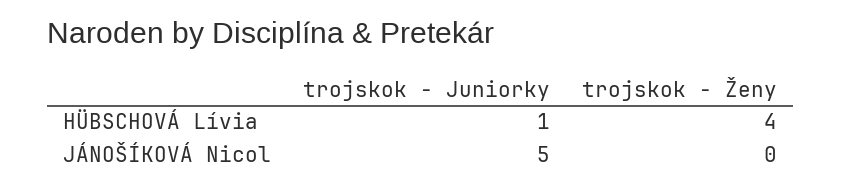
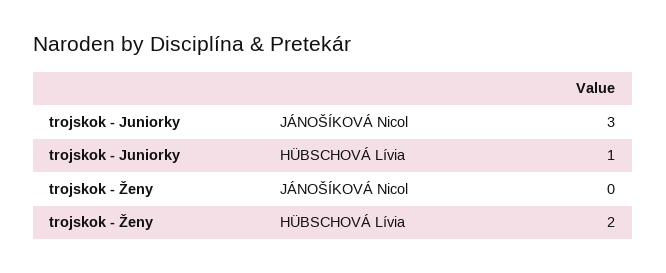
  {
    "trojskok - Juniorky": {
      "HÜBSCHOVÁ Lívia": 1,
-     "JÁNOŠÍKOVÁ Nicol": 5
+     "JÁNOŠÍKOVÁ Nicol": 3
    },
    "trojskok - Ženy": {
-     "HÜBSCHOVÁ Lívia": 4,
+     "HÜBSCHOVÁ Lívia": 2,
      "JÁNOŠÍKOVÁ Nicol": 0
    }
  }

